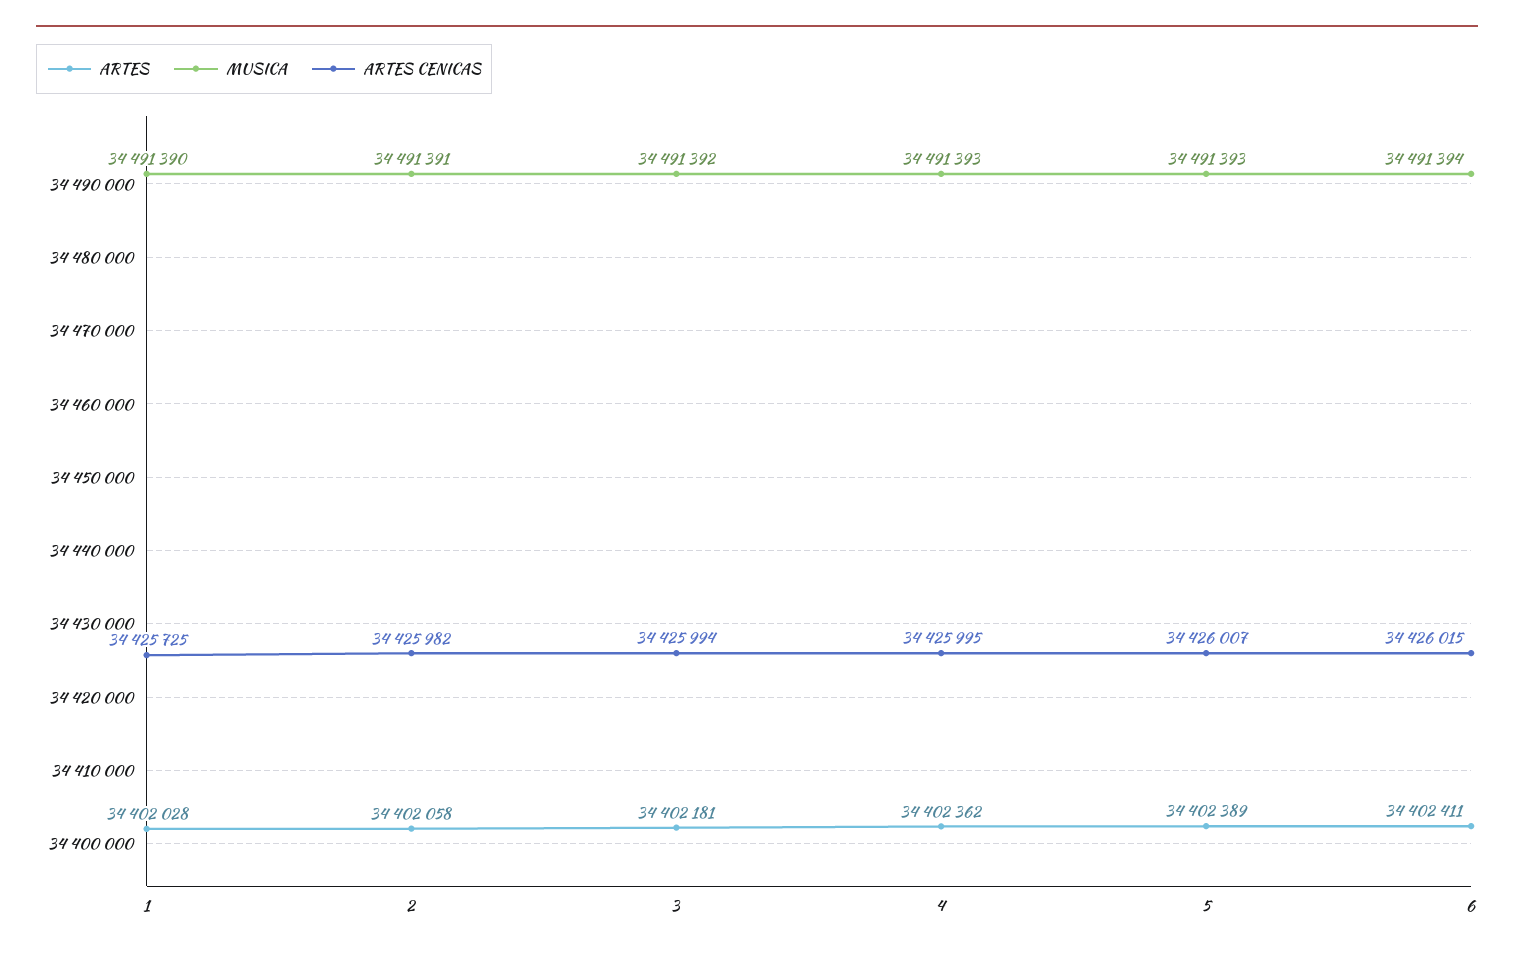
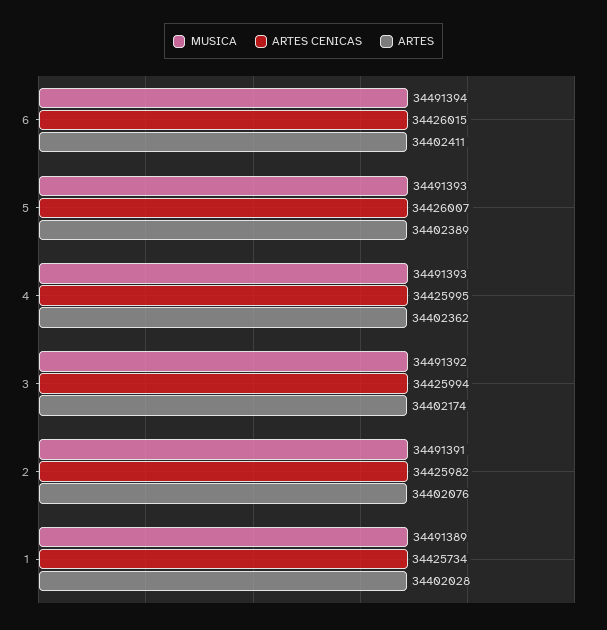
  {
    "ARTES": {
      "1": 34402028,
-     "2": 34402058,
+     "2": 34402076,
-     "3": 34402181,
+     "3": 34402174,
      "4": 34402362,
      "5": 34402389,
      "6": 34402411
    },
    "MUSICA": {
-     "1": 34491390,
+     "1": 34491389,
      "2": 34491391,
      "3": 34491392,
      "4": 34491393,
      "5": 34491393,
      "6": 34491394
    },
    "ARTES CENICAS": {
-     "1": 34425725,
+     "1": 34425734,
      "2": 34425982,
      "3": 34425994,
      "4": 34425995,
      "5": 34426007,
      "6": 34426015
    }
  }

